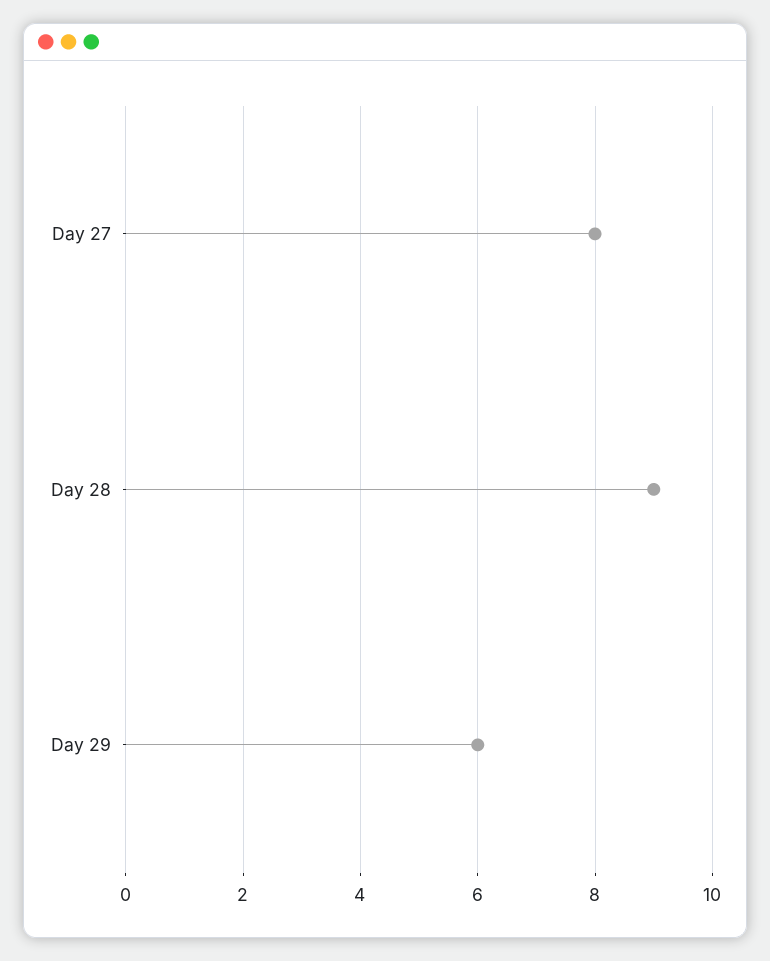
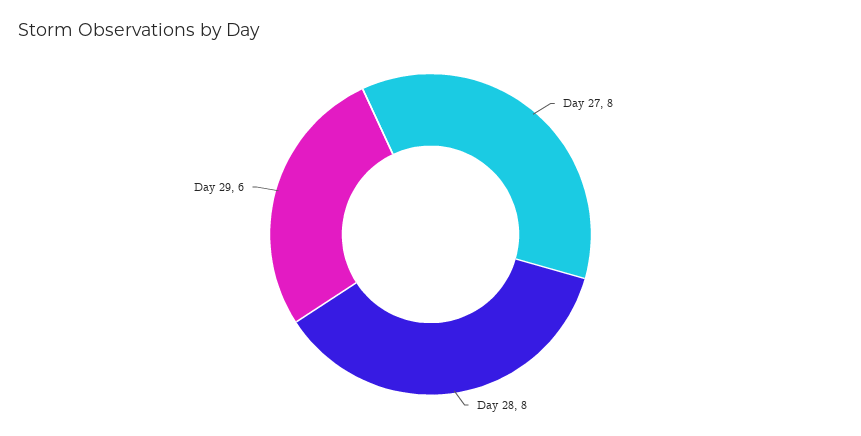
  {
    "Day 27": 8,
-   "Day 28": 9,
+   "Day 28": 8,
    "Day 29": 6
  }

